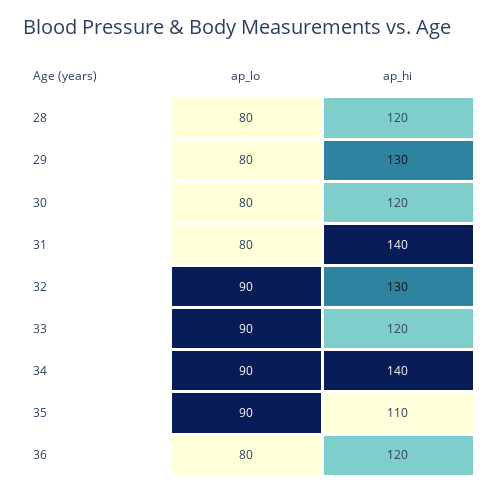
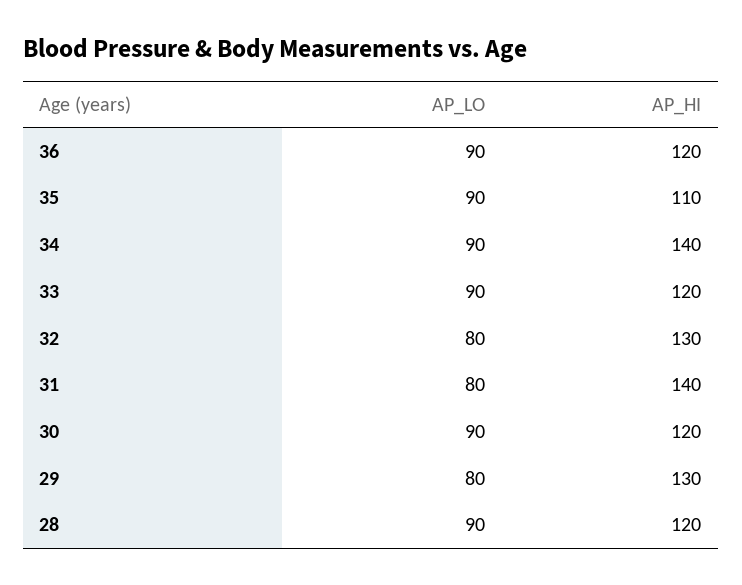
  {
    "ap_lo": {
-     "28": 80,
+     "28": 90,
      "29": 80,
-     "30": 80,
+     "30": 90,
      "31": 80,
-     "32": 90,
+     "32": 80,
      "33": 90,
      "34": 90,
      "35": 90,
-     "36": 80
+     "36": 90
    },
    "ap_hi": {
      "28": 120,
      "29": 130,
      "30": 120,
      "31": 140,
      "32": 130,
      "33": 120,
      "34": 140,
      "35": 110,
      "36": 120
    }
  }

